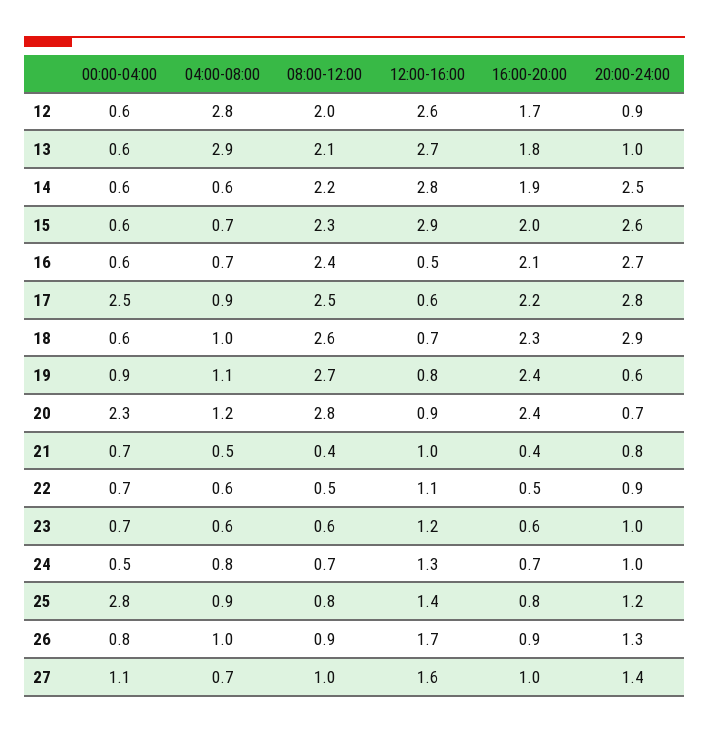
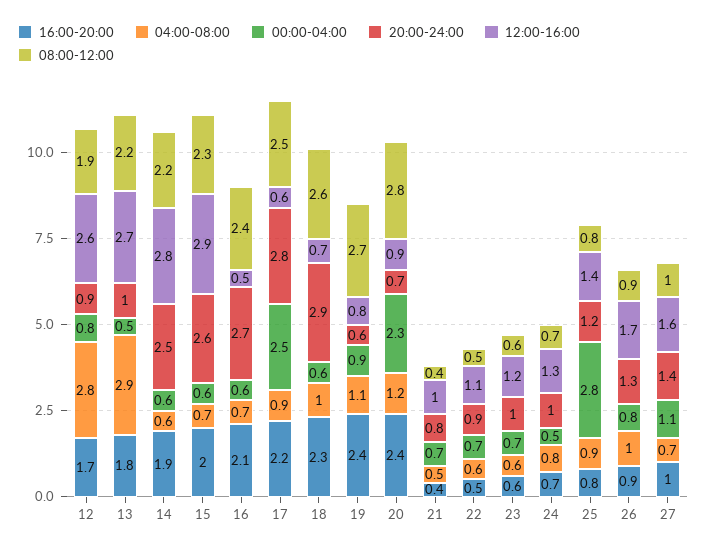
  {
    "00:00-04:00": {
-     "12": 0.6,
+     "12": 0.8,
-     "13": 0.6,
+     "13": 0.5,
      "14": 0.6,
      "15": 0.6,
      "16": 0.6,
      "17": 2.5,
      "18": 0.6,
      "19": 0.9,
      "20": 2.3,
      "21": 0.7,
      "22": 0.7,
      "23": 0.7,
      "24": 0.5,
      "25": 2.8,
      "26": 0.8,
      "27": 1.1
    },
    "04:00-08:00": {
      "12": 2.8,
      "13": 2.9,
      "14": 0.6,
      "15": 0.7,
      "16": 0.7,
      "17": 0.9,
      "18": 1,
      "19": 1.1,
      "20": 1.2,
      "21": 0.5,
      "22": 0.6,
      "23": 0.6,
      "24": 0.8,
      "25": 0.9,
      "26": 1,
      "27": 0.7
    },
    "08:00-12:00": {
-     "12": 2,
+     "12": 1.9,
-     "13": 2.1,
+     "13": 2.2,
      "14": 2.2,
      "15": 2.3,
      "16": 2.4,
      "17": 2.5,
      "18": 2.6,
      "19": 2.7,
      "20": 2.8,
      "21": 0.4,
      "22": 0.5,
      "23": 0.6,
      "24": 0.7,
      "25": 0.8,
      "26": 0.9,
      "27": 1
    },
    "12:00-16:00": {
      "12": 2.6,
      "13": 2.7,
      "14": 2.8,
      "15": 2.9,
      "16": 0.5,
      "17": 0.6,
      "18": 0.7,
      "19": 0.8,
      "20": 0.9,
      "21": 1,
      "22": 1.1,
      "23": 1.2,
      "24": 1.3,
      "25": 1.4,
      "26": 1.7,
      "27": 1.6
    },
    "16:00-20:00": {
      "12": 1.7,
      "13": 1.8,
      "14": 1.9,
      "15": 2,
      "16": 2.1,
      "17": 2.2,
      "18": 2.3,
      "19": 2.4,
      "20": 2.4,
      "21": 0.4,
      "22": 0.5,
      "23": 0.6,
      "24": 0.7,
      "25": 0.8,
      "26": 0.9,
      "27": 1
    },
    "20:00-24:00": {
      "12": 0.9,
      "13": 1,
      "14": 2.5,
      "15": 2.6,
      "16": 2.7,
      "17": 2.8,
      "18": 2.9,
      "19": 0.6,
      "20": 0.7,
      "21": 0.8,
      "22": 0.9,
      "23": 1,
      "24": 1,
      "25": 1.2,
      "26": 1.3,
      "27": 1.4
    }
  }

